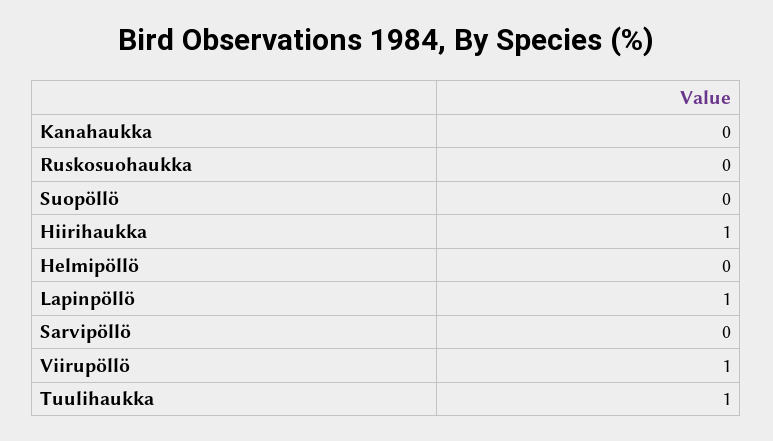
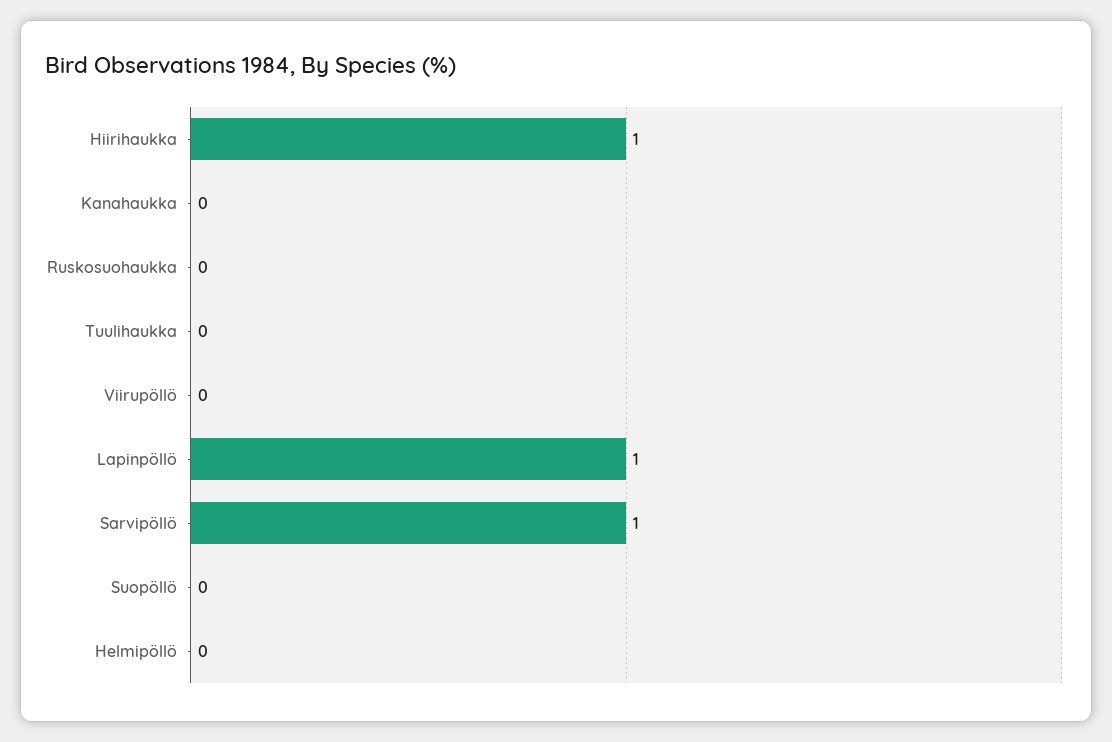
  {
    "Kanahaukka": 0,
    "Ruskosuohaukka": 0,
    "Suopöllö": 0,
    "Hiirihaukka": 1,
    "Helmipöllö": 0,
    "Lapinpöllö": 1,
-   "Sarvipöllö": 0,
+   "Sarvipöllö": 1,
-   "Viirupöllö": 1,
+   "Viirupöllö": 0,
-   "Tuulihaukka": 1
+   "Tuulihaukka": 0
  }

